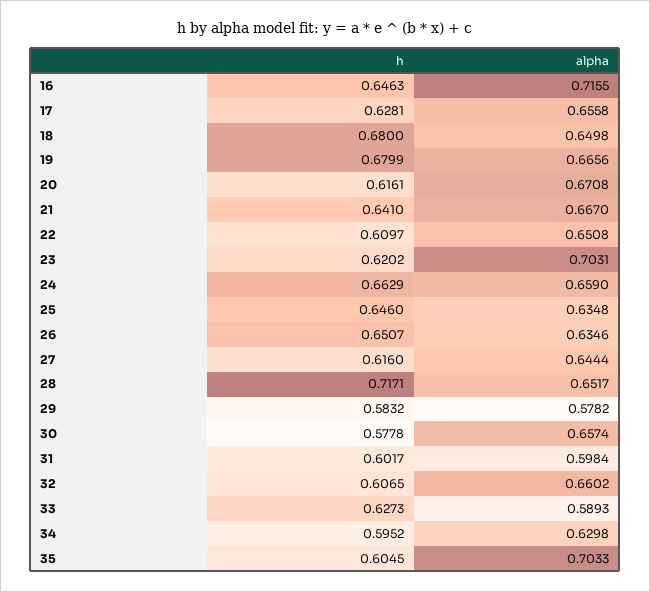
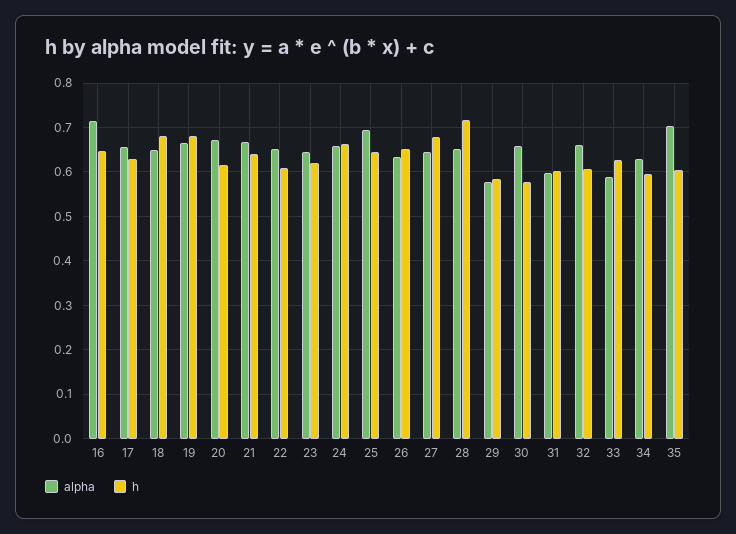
  {
    "h": {
      "16": 0.6463,
      "17": 0.6281,
      "18": 0.68,
      "19": 0.6799,
      "20": 0.6161,
      "21": 0.641,
      "22": 0.6097,
      "23": 0.6202,
      "24": 0.6629,
      "25": 0.646,
      "26": 0.6507,
-     "27": 0.616,
+     "27": 0.68,
      "28": 0.7171,
      "29": 0.5832,
      "30": 0.5778,
      "31": 0.6017,
      "32": 0.6065,
      "33": 0.6273,
      "34": 0.5952,
      "35": 0.6045
    },
    "alpha": {
      "16": 0.7155,
      "17": 0.6558,
      "18": 0.6498,
      "19": 0.6656,
      "20": 0.6708,
      "21": 0.667,
      "22": 0.6508,
-     "23": 0.7031,
+     "23": 0.64,
      "24": 0.659,
-     "25": 0.6348,
+     "25": 0.7,
      "26": 0.6346,
      "27": 0.6444,
      "28": 0.6517,
      "29": 0.5782,
      "30": 0.6574,
      "31": 0.5984,
      "32": 0.6602,
      "33": 0.5893,
      "34": 0.6298,
      "35": 0.7033
    }
  }

